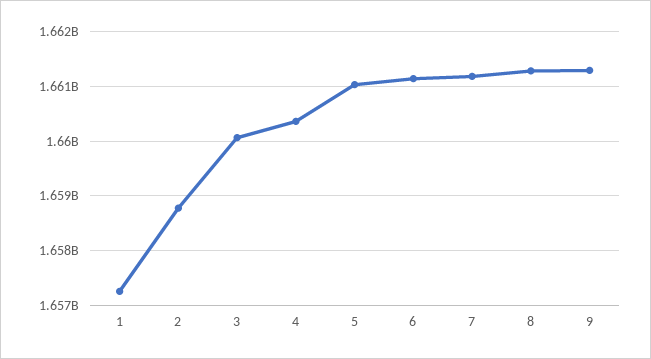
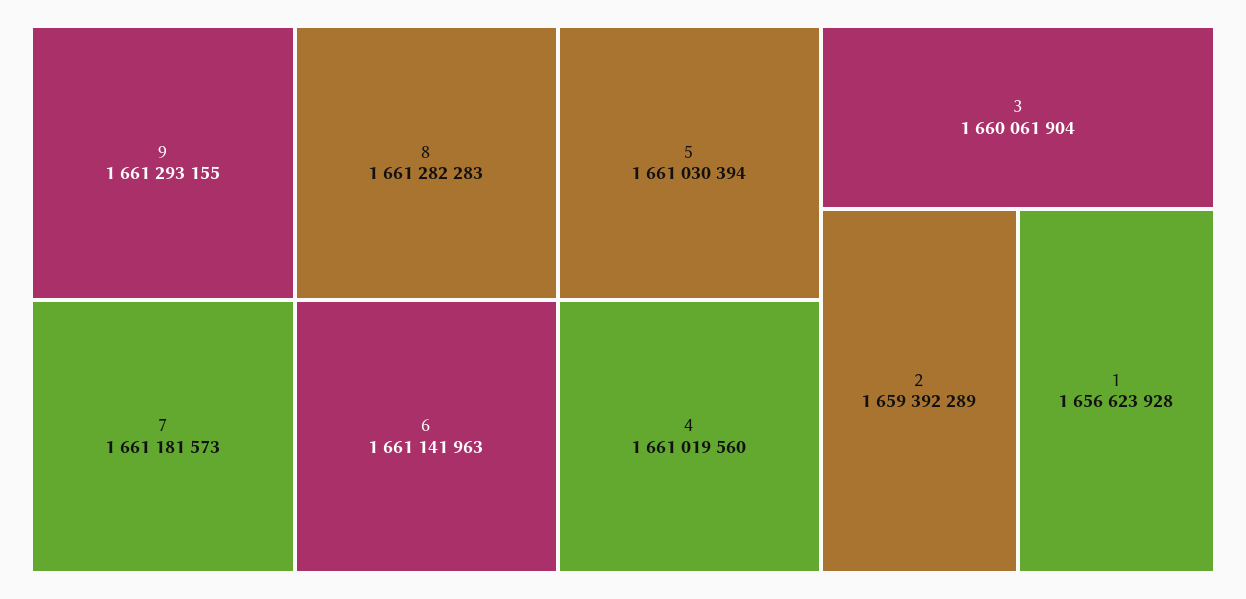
  {
-   "1": 1657200000,
+   "1": 1656623928,
-   "2": 1658800000,
+   "2": 1659392289,
    "3": 1660061904,
-   "4": 1660400000,
+   "4": 1661019560,
    "5": 1661030394,
    "6": 1661141963,
    "7": 1661181573,
    "8": 1661282283,
    "9": 1661293155
  }

